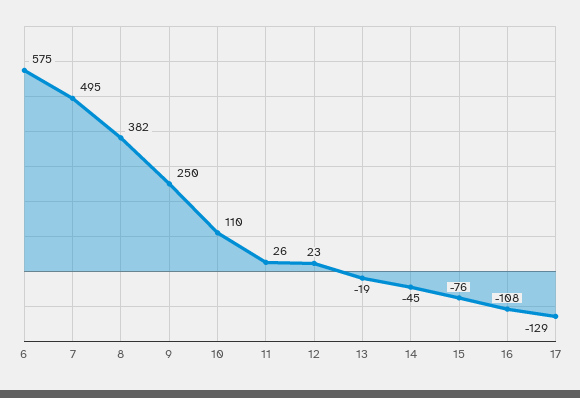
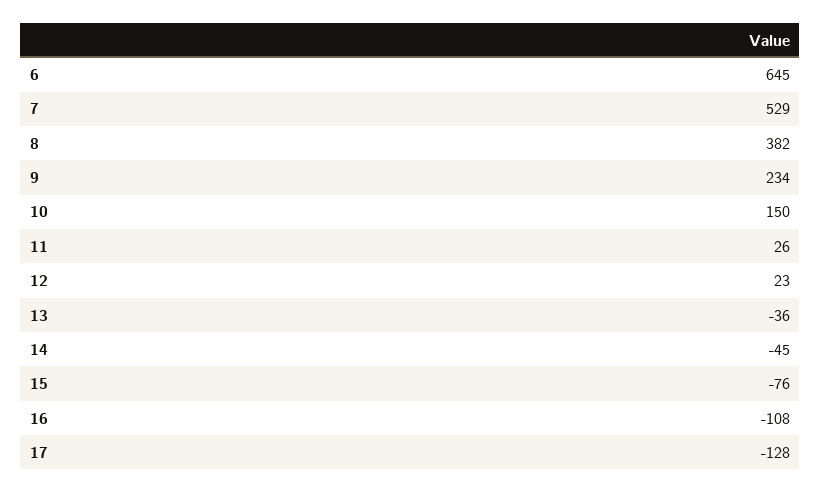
  {
-   "6": 575,
+   "6": 645,
-   "7": 495,
+   "7": 529,
    "8": 382,
-   "9": 250,
+   "9": 234,
-   "10": 110,
+   "10": 150,
    "11": 26,
    "12": 23,
-   "13": -19,
+   "13": -36,
    "14": -45,
    "15": -76,
    "16": -108,
-   "17": -129
+   "17": -128
  }

